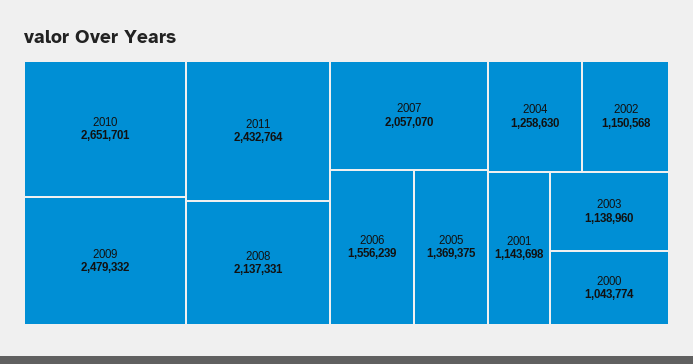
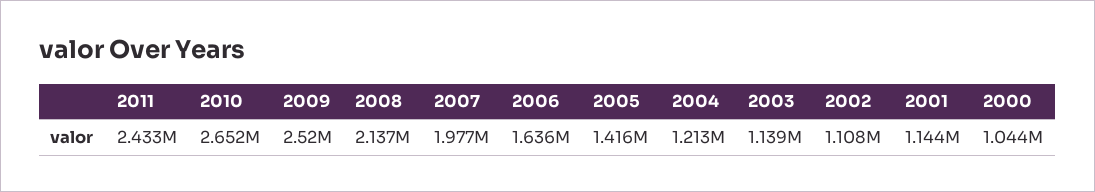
  {
    "2010": 2651701,
-   "2009": 2479332,
+   "2009": 2520000,
    "2011": 2432764,
    "2008": 2137331,
-   "2007": 2057070,
+   "2007": 1977000,
-   "2006": 1556239,
+   "2006": 1636000,
-   "2005": 1369375,
+   "2005": 1416000,
-   "2004": 1258630,
+   "2004": 1213000,
-   "2002": 1150568,
+   "2002": 1108000,
    "2001": 1143698,
    "2003": 1138960,
    "2000": 1043774
  }

